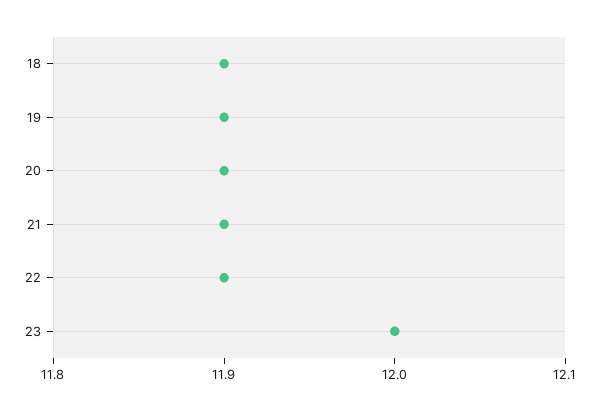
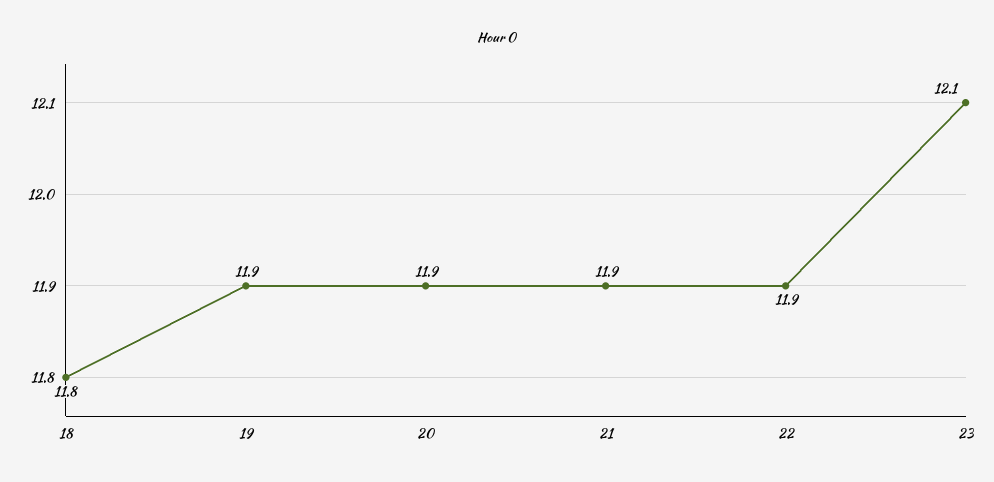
  {
-   "18": 11.9,
+   "18": 11.8,
    "19": 11.9,
    "20": 11.9,
    "21": 11.9,
    "22": 11.9,
-   "23": 12
+   "23": 12.1
  }

